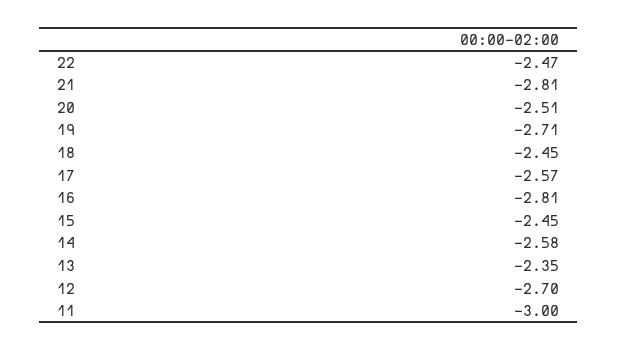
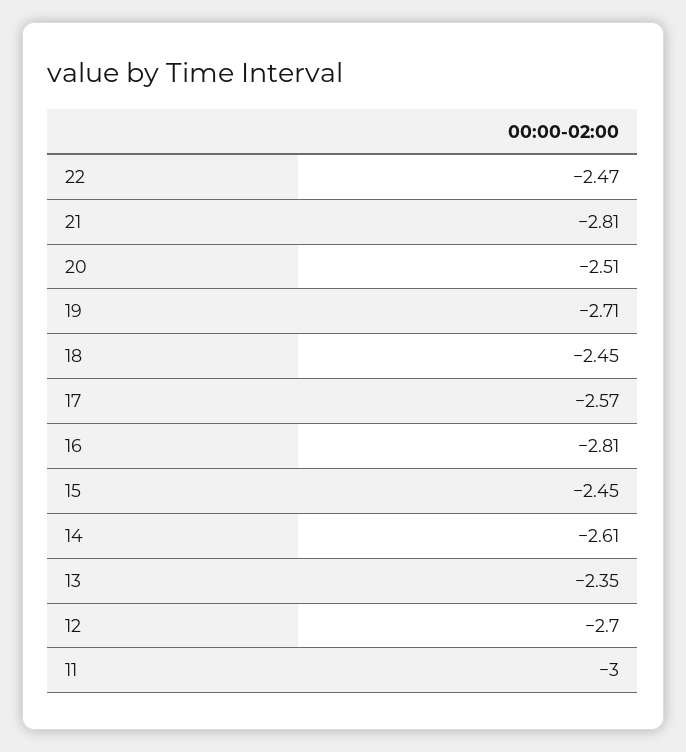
  {
    "22": -2.47,
    "21": -2.81,
    "20": -2.51,
    "19": -2.71,
    "18": -2.45,
    "17": -2.57,
    "16": -2.81,
    "15": -2.45,
-   "14": -2.58,
+   "14": -2.61,
    "13": -2.35,
    "12": -2.7,
    "11": -3
  }

